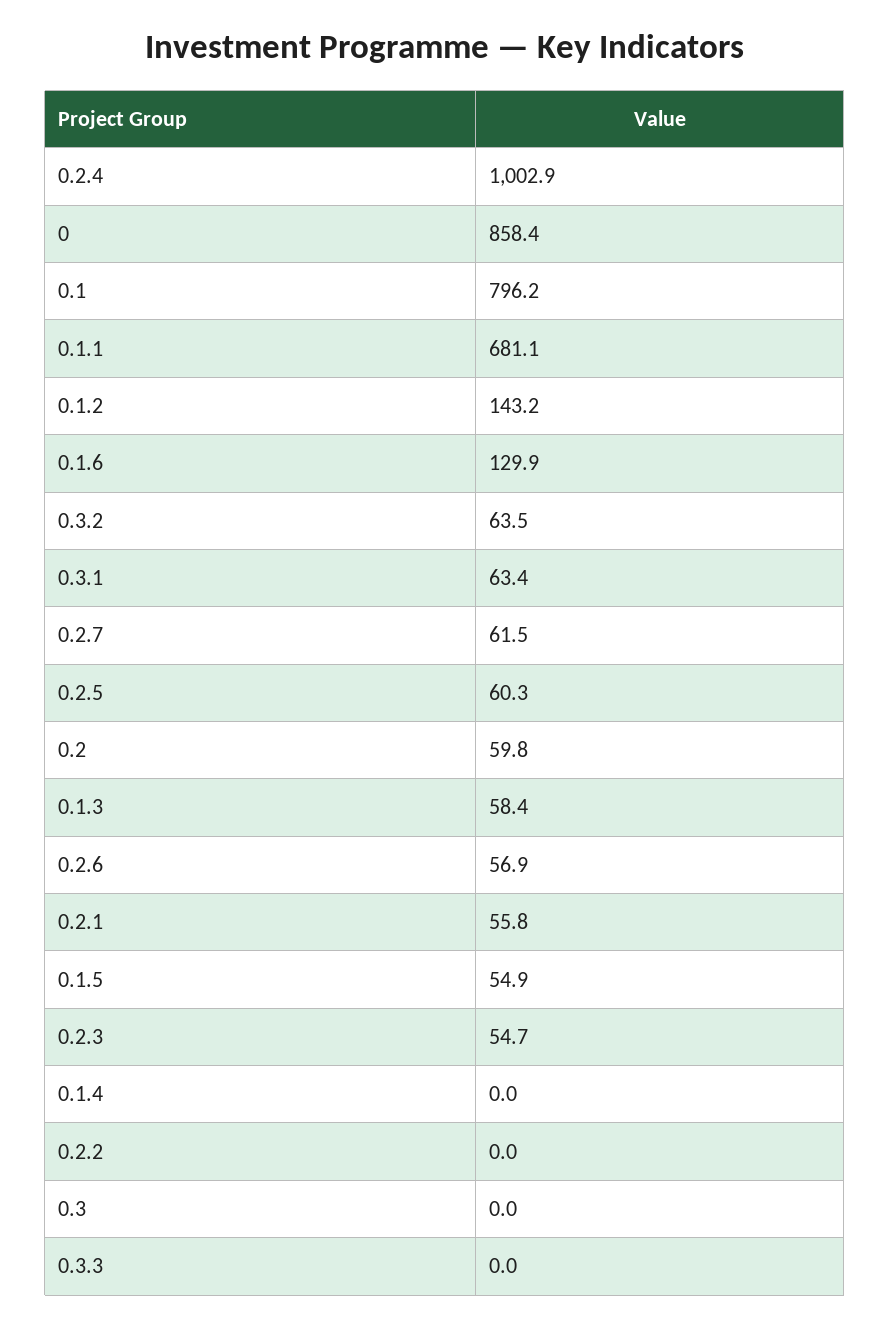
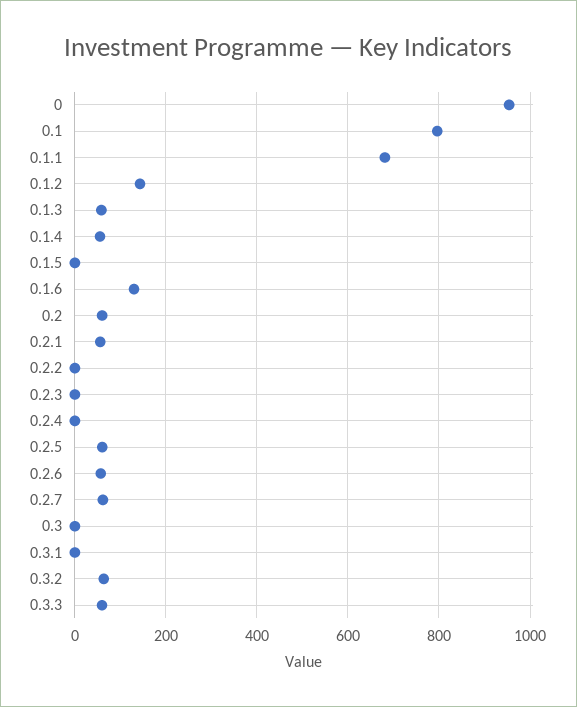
  {
-   "0.2.4": 1002.9,
+   "0.2.4": 0,
-   "0": 858.4,
+   "0": 960,
    "0.1": 796.2,
    "0.1.1": 681.1,
    "0.1.2": 143.2,
    "0.1.6": 129.9,
    "0.3.2": 63.5,
-   "0.3.1": 63.4,
+   "0.3.1": 0,
    "0.2.7": 61.5,
    "0.2.5": 60.3,
    "0.2": 59.8,
    "0.1.3": 58.4,
    "0.2.6": 56.9,
    "0.2.1": 55.8,
-   "0.1.5": 54.9,
+   "0.1.5": 0,
-   "0.2.3": 54.7,
+   "0.2.3": 0,
-   "0.1.4": 0,
+   "0.1.4": 60,
    "0.2.2": 0,
    "0.3": 0,
-   "0.3.3": 0
+   "0.3.3": 60
  }

